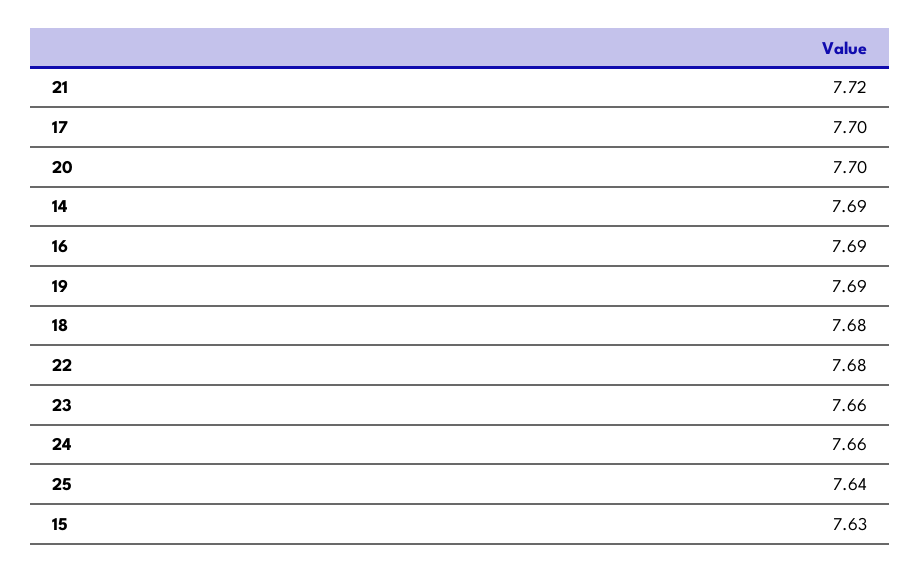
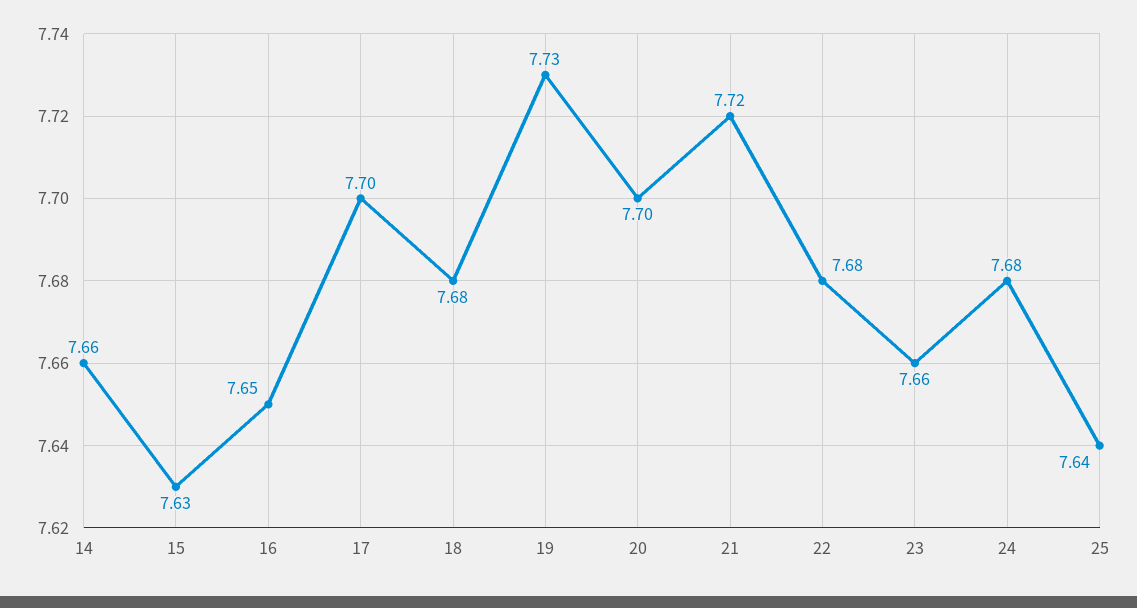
  {
    "21": 7.72,
    "17": 7.7,
    "20": 7.7,
-   "14": 7.69,
+   "14": 7.66,
-   "16": 7.69,
+   "16": 7.65,
-   "19": 7.69,
+   "19": 7.73,
    "18": 7.68,
    "22": 7.68,
    "23": 7.66,
-   "24": 7.66,
+   "24": 7.68,
    "25": 7.64,
    "15": 7.63
  }

